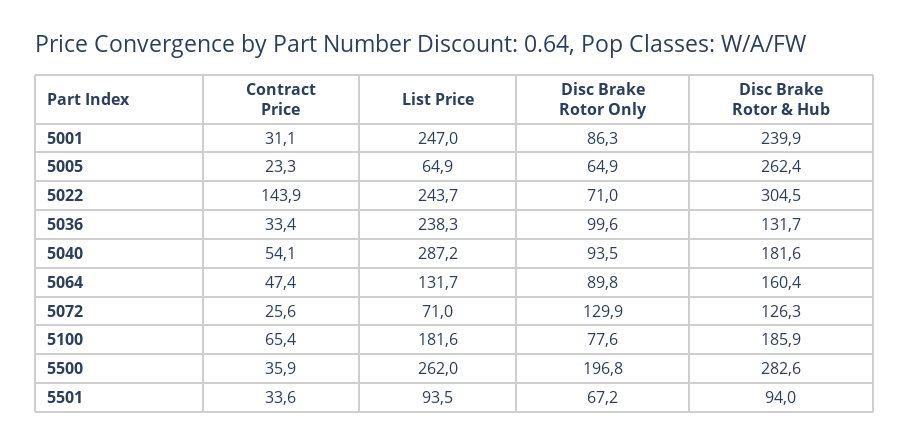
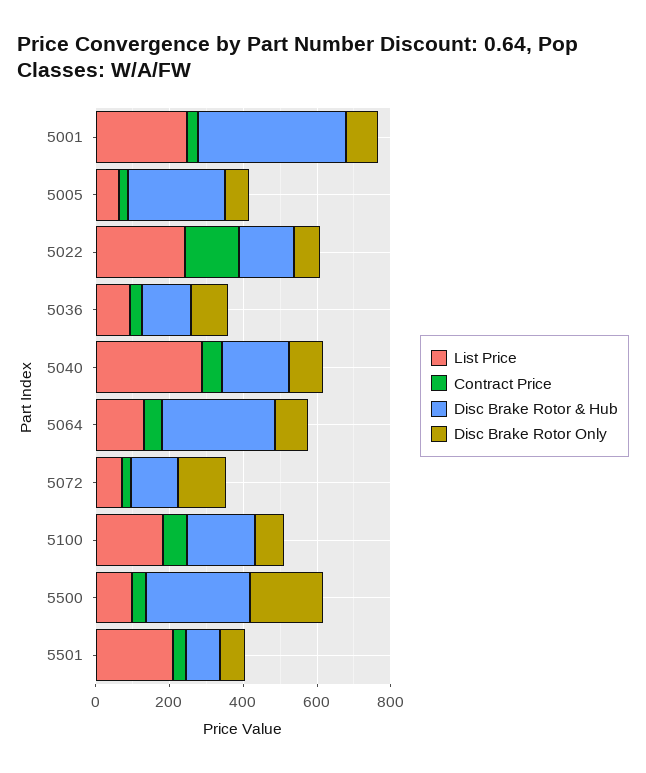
  {
    "Contract Price": {
      "5001": 31.1,
      "5005": 23.3,
      "5022": 143.9,
      "5036": 33.4,
      "5040": 54.1,
      "5064": 47.4,
      "5072": 25.6,
      "5100": 65.4,
      "5500": 35.9,
      "5501": 33.6
    },
    "List Price": {
      "5001": 247,
      "5005": 64.9,
      "5022": 243.7,
-     "5036": 238.3,
+     "5036": 100,
      "5040": 287.2,
      "5064": 131.7,
      "5072": 71,
      "5100": 181.6,
-     "5500": 262,
+     "5500": 100,
-     "5501": 93.5
+     "5501": 200
    },
    "Disc Brake Rotor Only": {
      "5001": 86.3,
      "5005": 64.9,
      "5022": 71,
      "5036": 99.6,
      "5040": 93.5,
      "5064": 89.8,
      "5072": 129.9,
      "5100": 77.6,
      "5500": 196.8,
      "5501": 67.2
    },
    "Disc Brake Rotor & Hub": {
-     "5001": 239.9,
+     "5001": 400,
      "5005": 262.4,
-     "5022": 304.5,
+     "5022": 150,
      "5036": 131.7,
      "5040": 181.6,
-     "5064": 160.4,
+     "5064": 300,
      "5072": 126.3,
      "5100": 185.9,
      "5500": 282.6,
      "5501": 94
    }
  }

